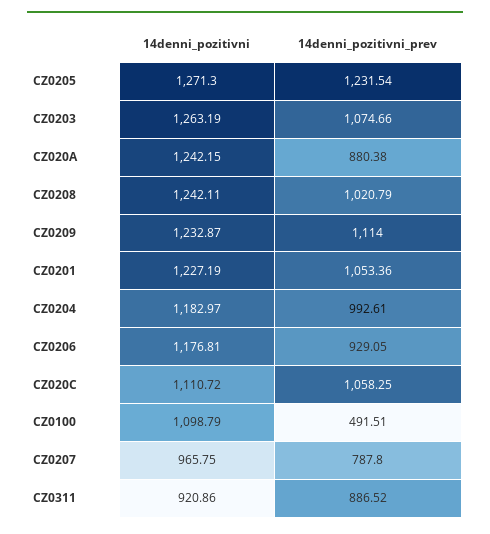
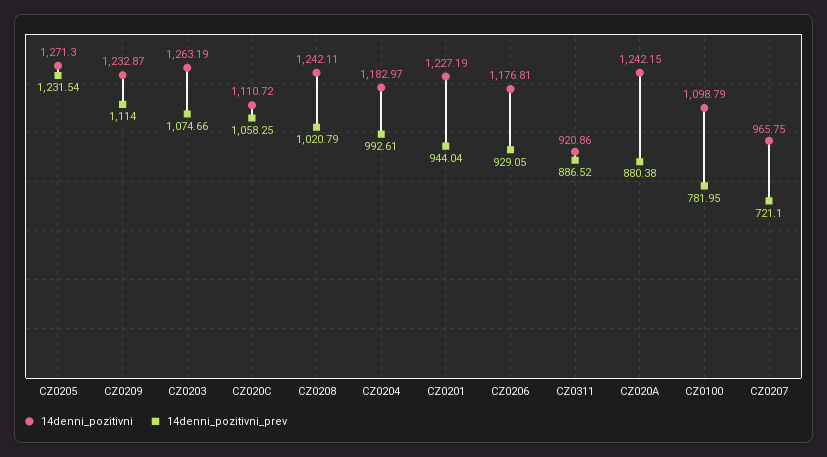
  {
    "14denni_pozitivni": {
      "CZ0205": 1271.3,
      "CZ0203": 1263.19,
      "CZ020A": 1242.15,
      "CZ0208": 1242.11,
      "CZ0209": 1232.87,
      "CZ0201": 1227.19,
      "CZ0204": 1182.97,
      "CZ0206": 1176.81,
      "CZ020C": 1110.72,
      "CZ0100": 1098.79,
      "CZ0207": 965.75,
      "CZ0311": 920.86
    },
    "14denni_pozitivni_prev": {
      "CZ0205": 1231.54,
      "CZ0203": 1074.66,
      "CZ020A": 880.38,
      "CZ0208": 1020.79,
      "CZ0209": 1114,
-     "CZ0201": 1053.36,
+     "CZ0201": 944.04,
      "CZ0204": 992.61,
      "CZ0206": 929.05,
      "CZ020C": 1058.25,
-     "CZ0100": 491.51,
+     "CZ0100": 781.95,
-     "CZ0207": 787.8,
+     "CZ0207": 721.1,
      "CZ0311": 886.52
    }
  }

